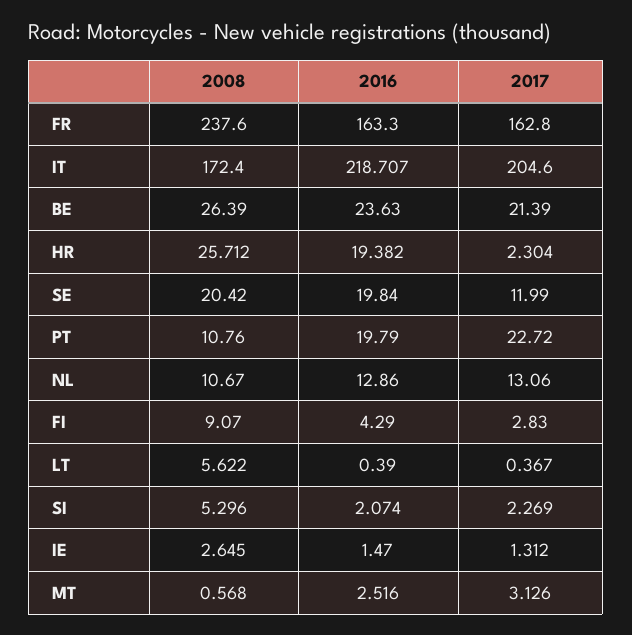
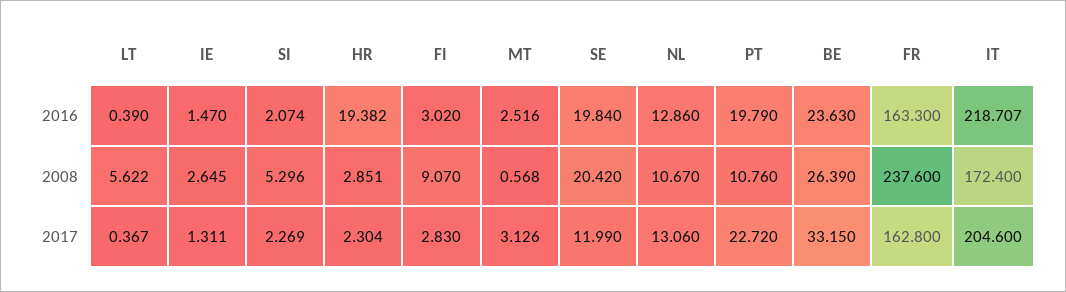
  {
    "2008": {
      "FR": 237.6,
      "IT": 172.4,
      "BE": 26.39,
-     "HR": 25.712,
+     "HR": 2.851,
      "SE": 20.42,
      "PT": 10.76,
      "NL": 10.67,
      "FI": 9.07,
      "LT": 5.622,
      "SI": 5.296,
      "IE": 2.645,
      "MT": 0.568
    },
    "2016": {
      "FR": 163.3,
      "IT": 218.707,
      "BE": 23.63,
      "HR": 19.382,
      "SE": 19.84,
      "PT": 19.79,
      "NL": 12.86,
-     "FI": 4.29,
+     "FI": 3.02,
      "LT": 0.39,
      "SI": 2.074,
      "IE": 1.47,
      "MT": 2.516
    },
    "2017": {
      "FR": 162.8,
      "IT": 204.6,
-     "BE": 21.39,
+     "BE": 33.15,
      "HR": 2.304,
      "SE": 11.99,
      "PT": 22.72,
      "NL": 13.06,
      "FI": 2.83,
      "LT": 0.367,
      "SI": 2.269,
-     "IE": 1.312,
+     "IE": 1.311,
      "MT": 3.126
    }
  }

